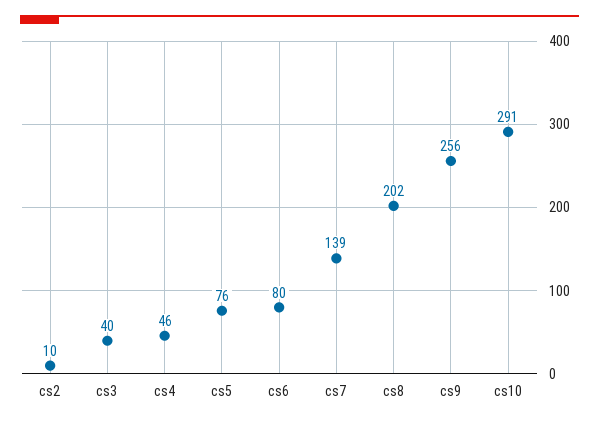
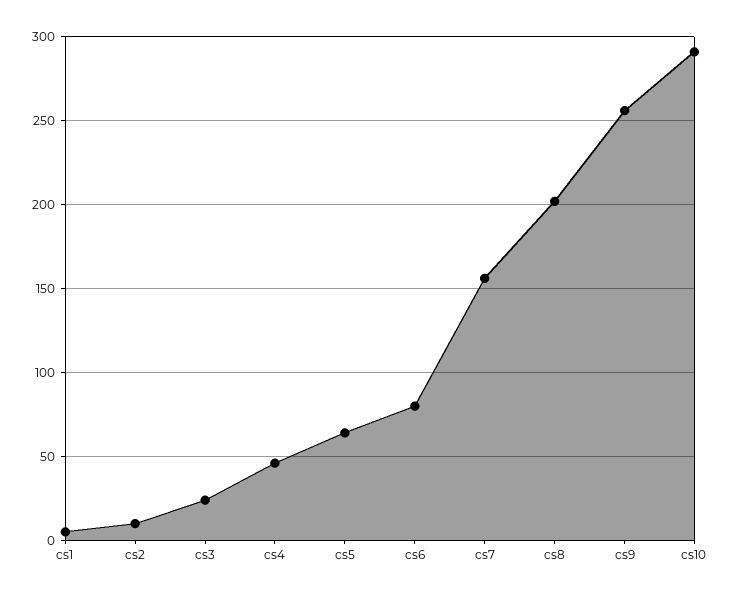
  {
    "cs2": 10,
-   "cs3": 40,
+   "cs3": 25,
    "cs4": 46,
-   "cs5": 76,
+   "cs5": 65,
    "cs6": 80,
-   "cs7": 139,
+   "cs7": 155,
    "cs8": 202,
    "cs9": 256,
-   "cs10": 291
+   "cs10": 291,
+   "cs1": 5
  }

